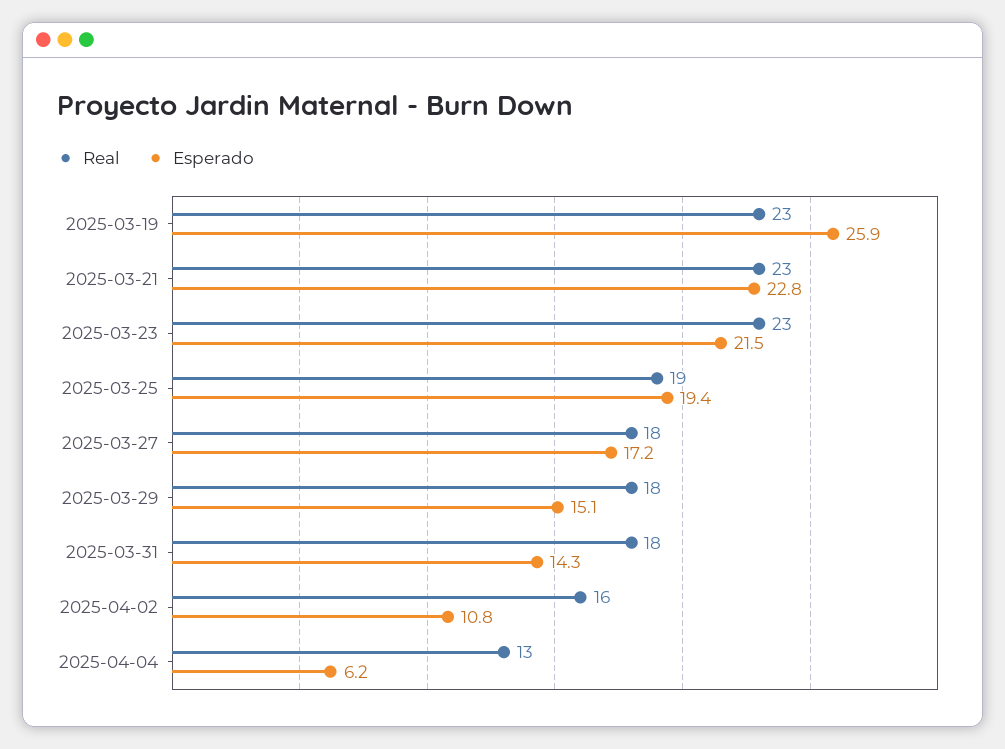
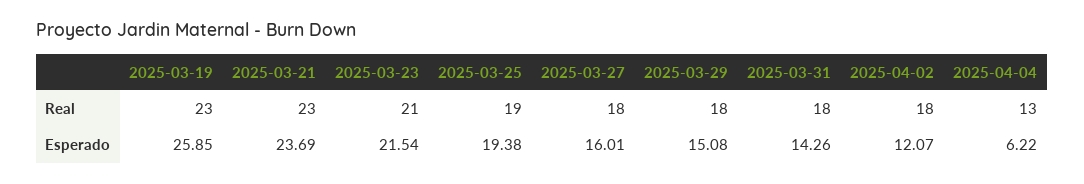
  {
    "Real": {
      "2025-03-19": 23,
      "2025-03-21": 23,
-     "2025-03-23": 23,
+     "2025-03-23": 21,
      "2025-03-25": 19,
      "2025-03-27": 18,
      "2025-03-29": 18,
      "2025-03-31": 18,
-     "2025-04-02": 16,
+     "2025-04-02": 18,
      "2025-04-04": 13
    },
    "Esperado": {
      "2025-03-19": 25.85,
-     "2025-03-21": 22.8,
+     "2025-03-21": 23.69,
      "2025-03-23": 21.54,
      "2025-03-25": 19.38,
-     "2025-03-27": 17.2,
+     "2025-03-27": 16.01,
      "2025-03-29": 15.08,
      "2025-03-31": 14.26,
-     "2025-04-02": 10.8,
+     "2025-04-02": 12.07,
      "2025-04-04": 6.22
    }
  }

